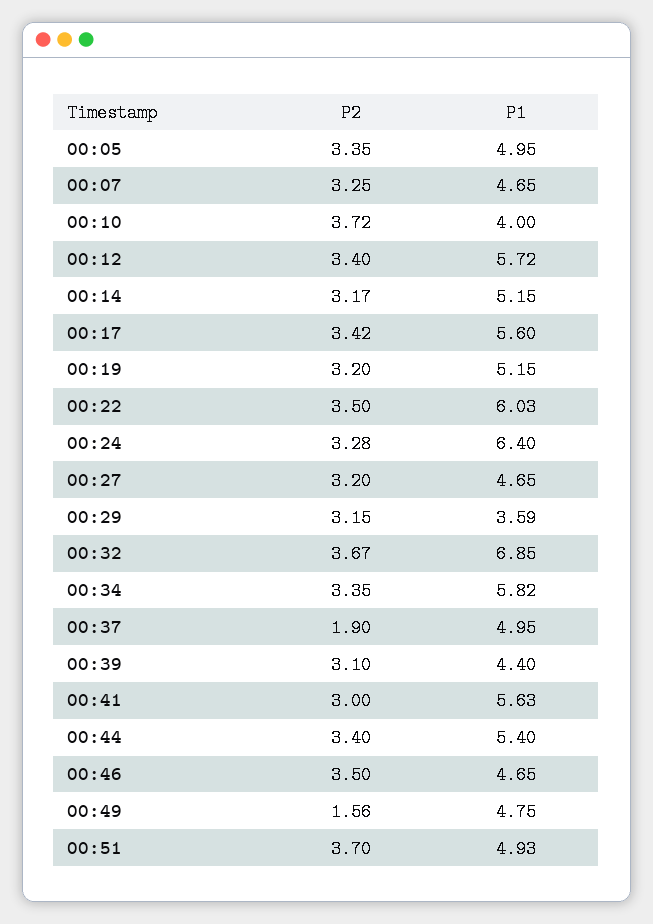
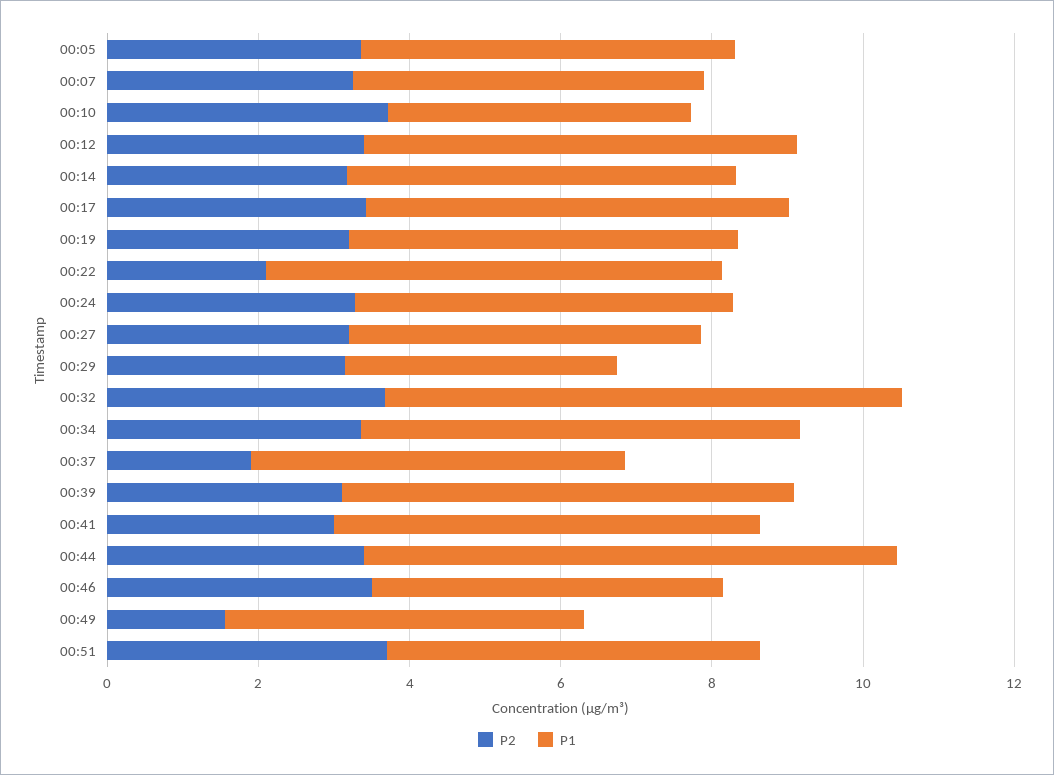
  {
    "P2": {
      "00:05": 3.35,
      "00:07": 3.25,
      "00:10": 3.72,
      "00:12": 3.4,
      "00:14": 3.17,
      "00:17": 3.42,
      "00:19": 3.2,
-     "00:22": 3.5,
+     "00:22": 2,
      "00:24": 3.28,
      "00:27": 3.2,
      "00:29": 3.15,
      "00:32": 3.67,
      "00:34": 3.35,
      "00:37": 1.9,
      "00:39": 3.1,
      "00:41": 3,
      "00:44": 3.4,
      "00:46": 3.5,
      "00:49": 1.56,
      "00:51": 3.7
    },
    "P1": {
      "00:05": 4.95,
      "00:07": 4.65,
      "00:10": 4,
      "00:12": 5.72,
      "00:14": 5.15,
      "00:17": 5.6,
      "00:19": 5.15,
      "00:22": 6.03,
-     "00:24": 6.4,
+     "00:24": 5,
      "00:27": 4.65,
      "00:29": 3.59,
      "00:32": 6.85,
      "00:34": 5.82,
      "00:37": 4.95,
-     "00:39": 4.4,
+     "00:39": 6,
      "00:41": 5.63,
-     "00:44": 5.4,
+     "00:44": 7,
      "00:46": 4.65,
      "00:49": 4.75,
      "00:51": 4.93
    }
  }

